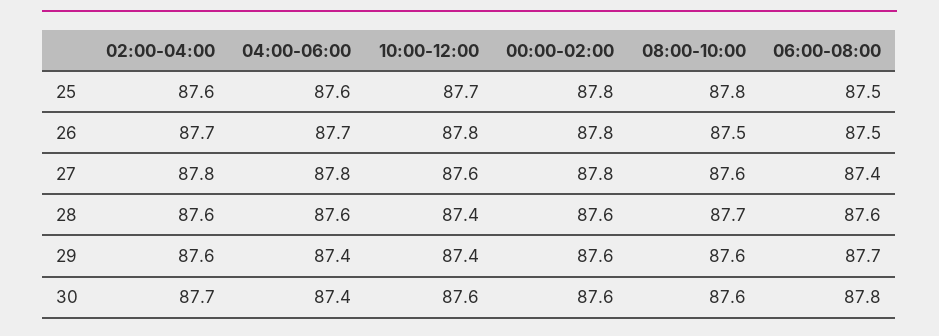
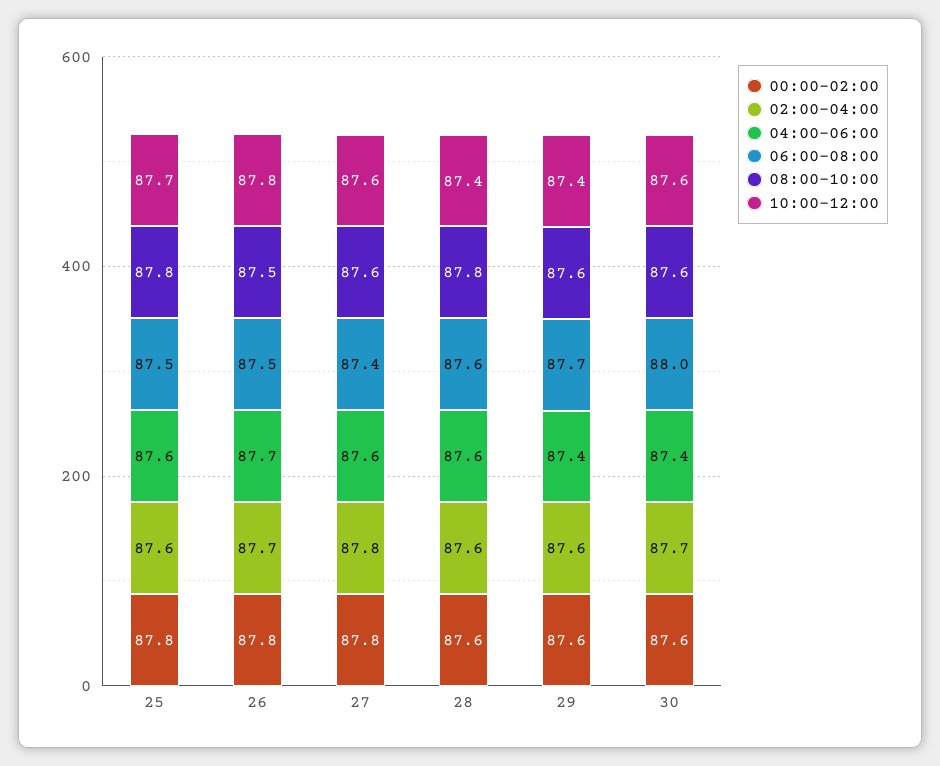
  {
    "02:00-04:00": {
      "25": 87.6,
      "26": 87.7,
      "27": 87.8,
      "28": 87.6,
      "29": 87.6,
      "30": 87.7
    },
    "04:00-06:00": {
      "25": 87.6,
      "26": 87.7,
-     "27": 87.8,
+     "27": 87.6,
      "28": 87.6,
      "29": 87.4,
      "30": 87.4
    },
    "10:00-12:00": {
      "25": 87.7,
      "26": 87.8,
      "27": 87.6,
      "28": 87.4,
      "29": 87.4,
      "30": 87.6
    },
    "00:00-02:00": {
      "25": 87.8,
      "26": 87.8,
      "27": 87.8,
      "28": 87.6,
      "29": 87.6,
      "30": 87.6
    },
    "08:00-10:00": {
      "25": 87.8,
      "26": 87.5,
      "27": 87.6,
-     "28": 87.7,
+     "28": 87.8,
      "29": 87.6,
      "30": 87.6
    },
    "06:00-08:00": {
      "25": 87.5,
      "26": 87.5,
      "27": 87.4,
      "28": 87.6,
      "29": 87.7,
-     "30": 87.8
+     "30": 88
    }
  }

